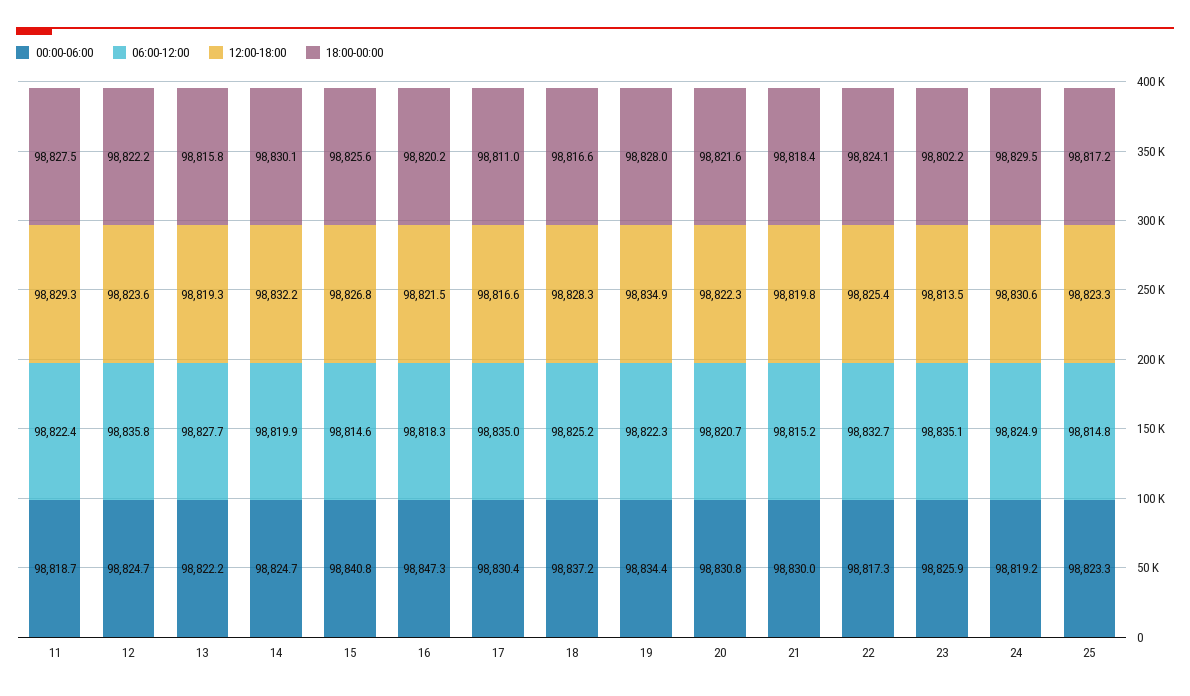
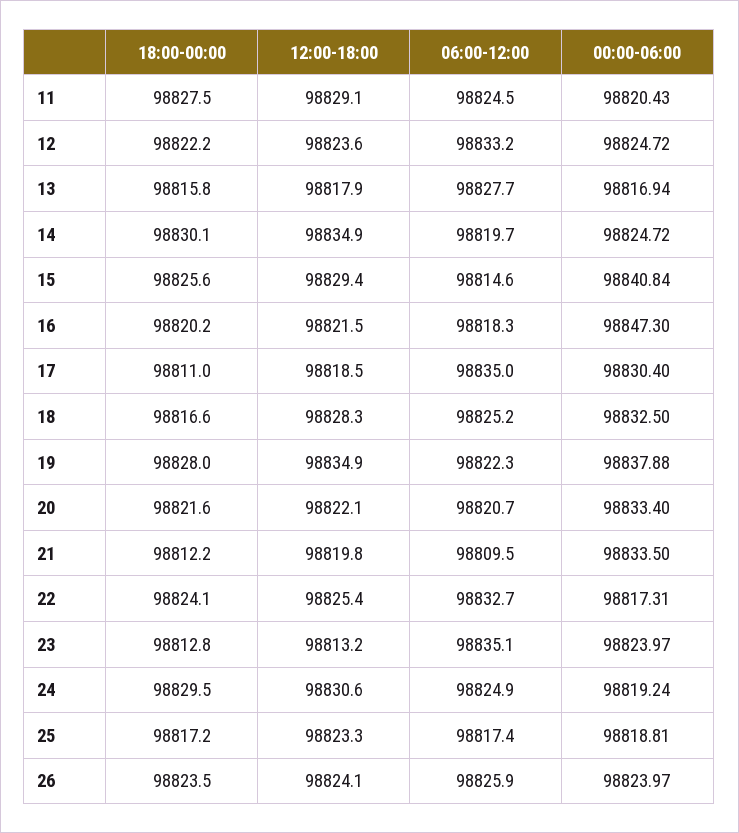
  {
    "00:00-06:00": {
-     "11": 98818.7,
+     "11": 98820.43,
      "12": 98824.72,
-     "13": 98822.2,
+     "13": 98816.94,
      "14": 98824.72,
      "15": 98840.84,
      "16": 98847.3,
      "17": 98830.4,
-     "18": 98837.2,
+     "18": 98832.5,
-     "19": 98834.4,
+     "19": 98837.88,
-     "20": 98830.8,
+     "20": 98833.4,
-     "21": 98830,
+     "21": 98833.5,
      "22": 98817.31,
-     "23": 98825.9,
+     "23": 98823.97,
      "24": 98819.24,
-     "25": 98823.3
+     "25": 98818.81,
+     "26": 98823.97
    },
    "06:00-12:00": {
-     "11": 98822.4,
+     "11": 98824.5,
-     "12": 98835.8,
+     "12": 98833.2,
      "13": 98827.7,
-     "14": 98819.9,
+     "14": 98819.7,
      "15": 98814.6,
      "16": 98818.3,
      "17": 98835,
      "18": 98825.2,
      "19": 98822.3,
      "20": 98820.7,
-     "21": 98815.2,
+     "21": 98809.5,
      "22": 98832.7,
      "23": 98835.1,
      "24": 98824.9,
-     "25": 98814.8
+     "25": 98817.4,
+     "26": 98825.9
    },
    "12:00-18:00": {
-     "11": 98829.3,
+     "11": 98829.1,
      "12": 98823.6,
-     "13": 98819.3,
+     "13": 98817.9,
-     "14": 98832.2,
+     "14": 98834.9,
-     "15": 98826.8,
+     "15": 98829.4,
      "16": 98821.5,
-     "17": 98816.6,
+     "17": 98818.5,
      "18": 98828.3,
      "19": 98834.9,
-     "20": 98822.3,
+     "20": 98822.1,
      "21": 98819.8,
      "22": 98825.4,
-     "23": 98813.5,
+     "23": 98813.2,
      "24": 98830.6,
-     "25": 98823.3
+     "25": 98823.3,
+     "26": 98824.1
    },
    "18:00-00:00": {
      "11": 98827.5,
      "12": 98822.2,
      "13": 98815.8,
      "14": 98830.1,
      "15": 98825.6,
      "16": 98820.2,
      "17": 98811,
      "18": 98816.6,
      "19": 98828,
      "20": 98821.6,
-     "21": 98818.4,
+     "21": 98812.2,
      "22": 98824.1,
-     "23": 98802.2,
+     "23": 98812.8,
      "24": 98829.5,
-     "25": 98817.2
+     "25": 98817.2,
+     "26": 98823.5
    }
  }

